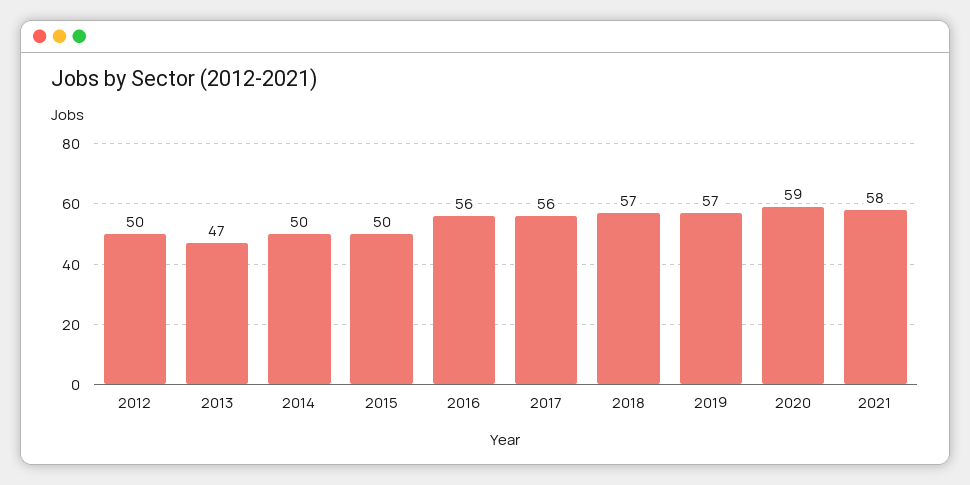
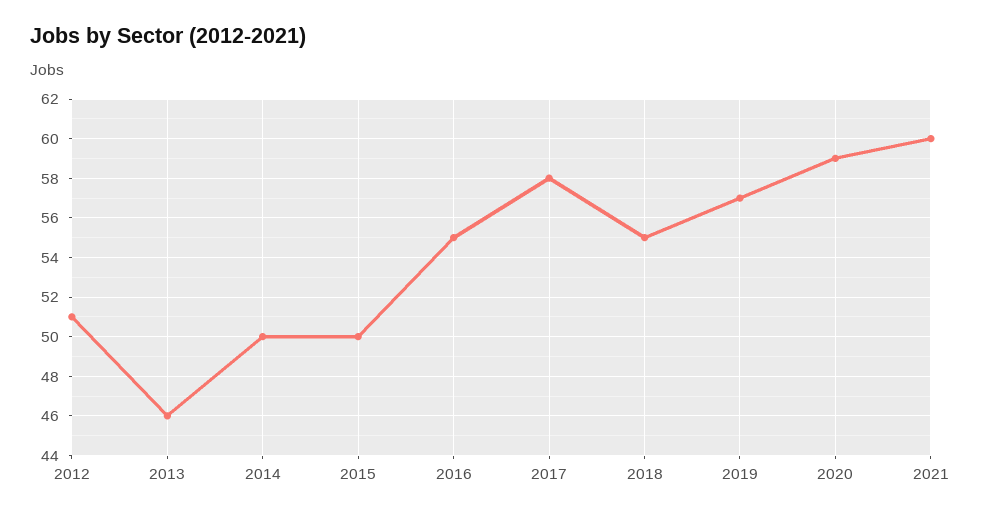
  {
-   "2012": 50,
+   "2012": 51,
-   "2013": 47,
+   "2013": 46,
    "2014": 50,
    "2015": 50,
-   "2016": 56,
+   "2016": 55,
-   "2017": 56,
+   "2017": 58,
-   "2018": 57,
+   "2018": 55,
    "2019": 57,
    "2020": 59,
-   "2021": 58
+   "2021": 60
  }

